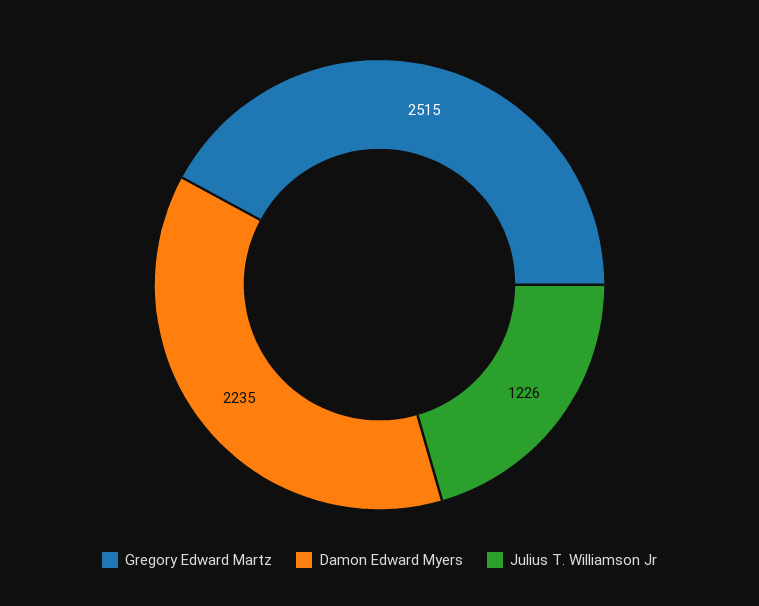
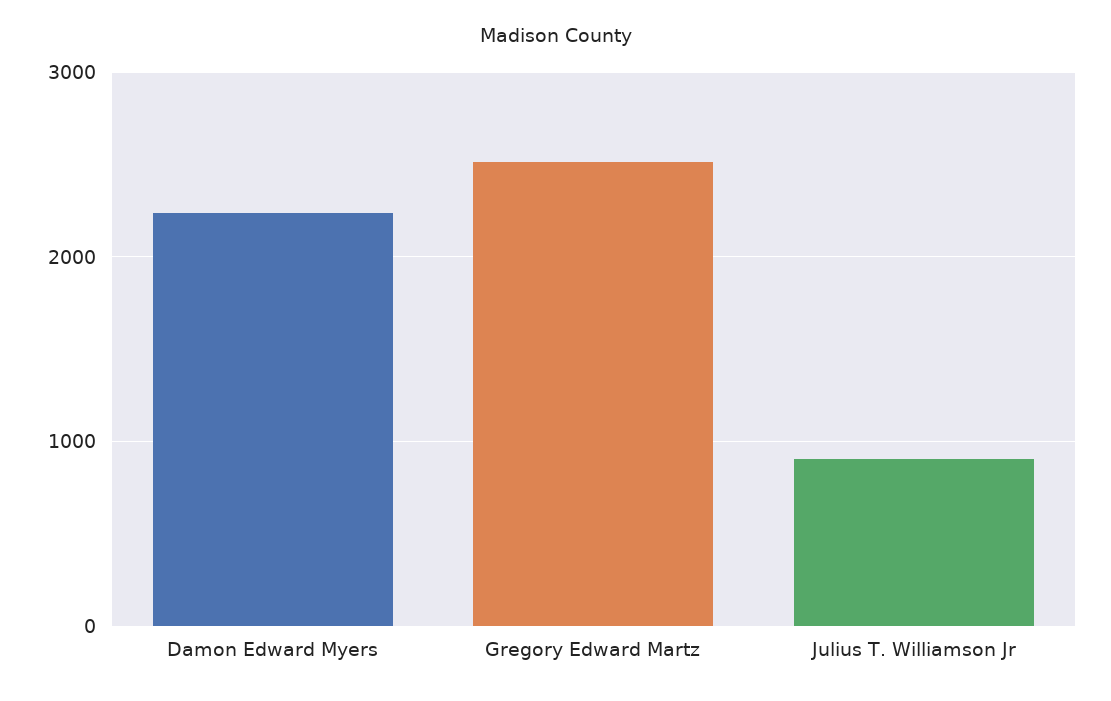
  {
    "Gregory Edward Martz": 2515,
    "Damon Edward Myers": 2235,
-   "Julius T. Williamson Jr": 1226
+   "Julius T. Williamson Jr": 900
  }

